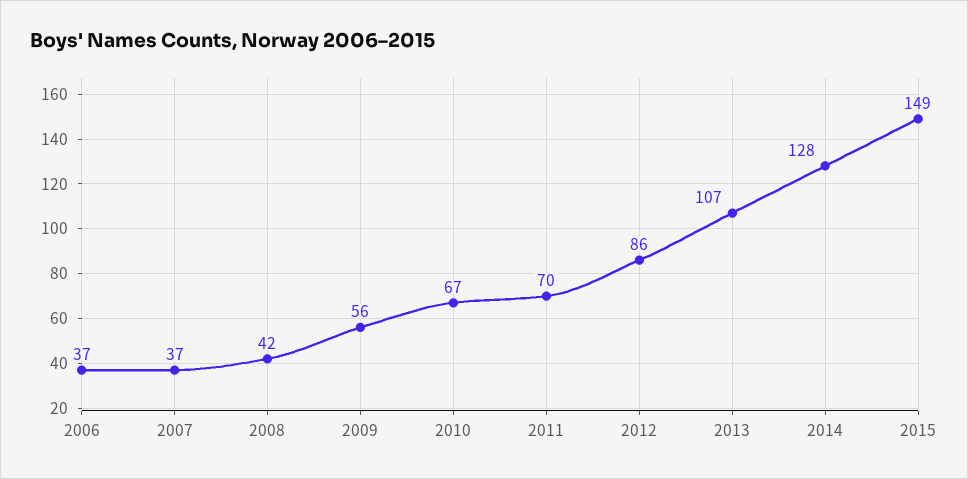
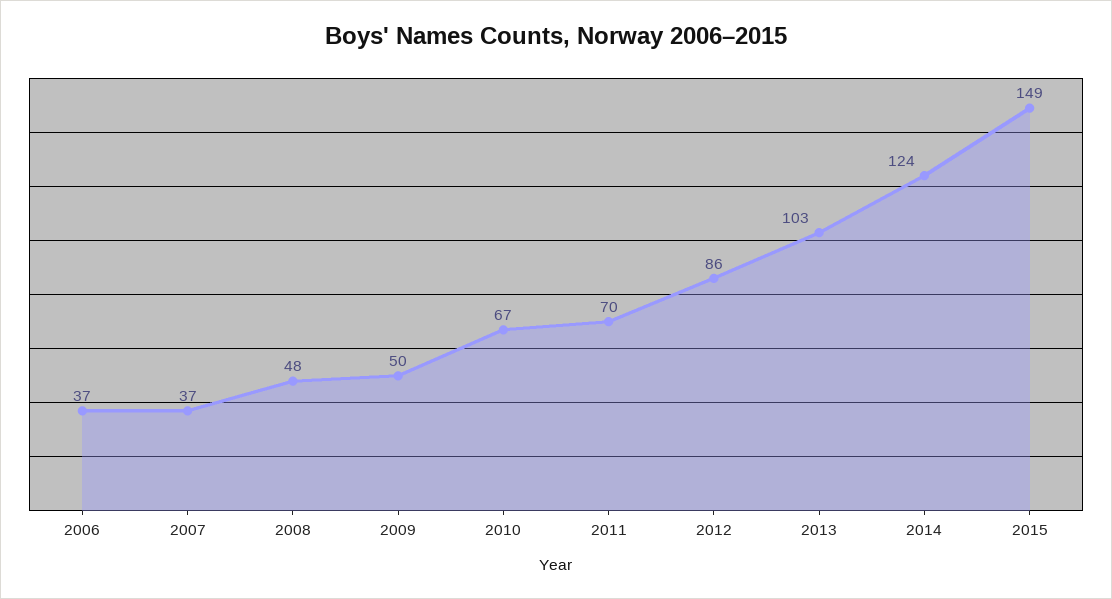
  {
    "2006": 37,
    "2007": 37,
-   "2008": 42,
+   "2008": 48,
-   "2009": 56,
+   "2009": 50,
    "2010": 67,
    "2011": 70,
    "2012": 86,
-   "2013": 107,
+   "2013": 103,
-   "2014": 128,
+   "2014": 124,
    "2015": 149
  }

